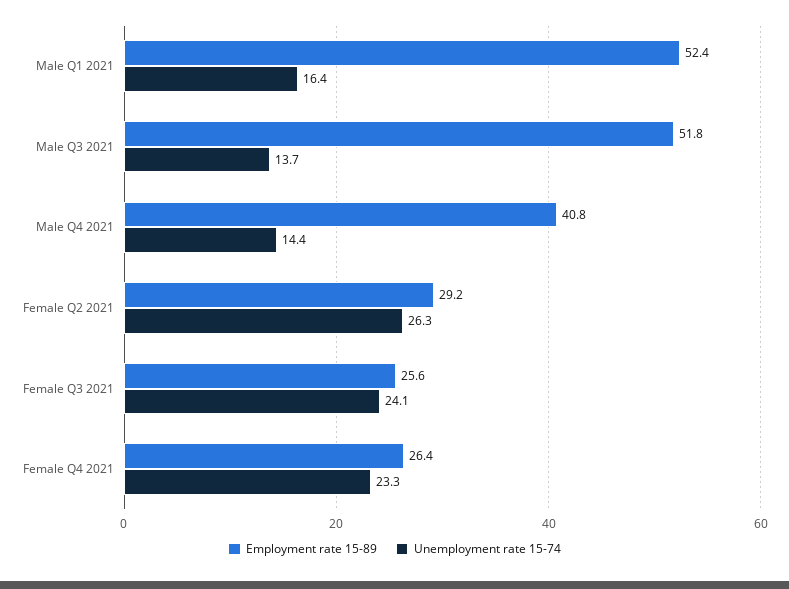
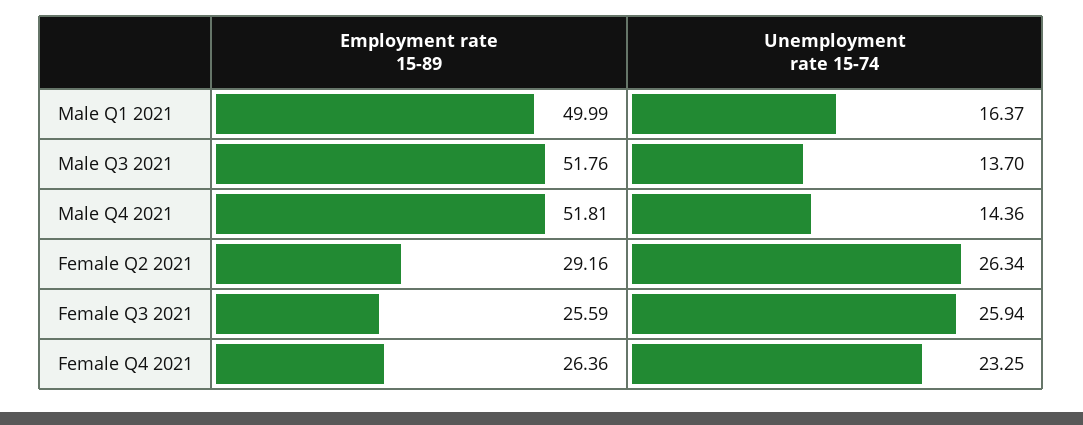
  {
    "Employment rate 15-89": {
-     "Male Q1 2021": 52.4,
+     "Male Q1 2021": 49.99,
      "Male Q3 2021": 51.76,
-     "Male Q4 2021": 40.8,
+     "Male Q4 2021": 51.81,
      "Female Q2 2021": 29.16,
      "Female Q3 2021": 25.59,
      "Female Q4 2021": 26.36
    },
    "Unemployment rate 15-74": {
      "Male Q1 2021": 16.37,
      "Male Q3 2021": 13.7,
      "Male Q4 2021": 14.36,
      "Female Q2 2021": 26.34,
-     "Female Q3 2021": 24.1,
+     "Female Q3 2021": 25.94,
      "Female Q4 2021": 23.25
    }
  }

